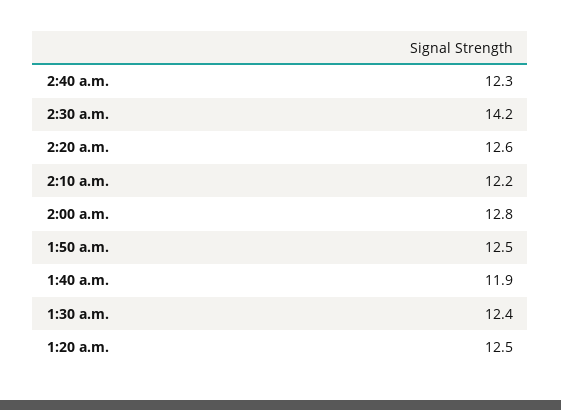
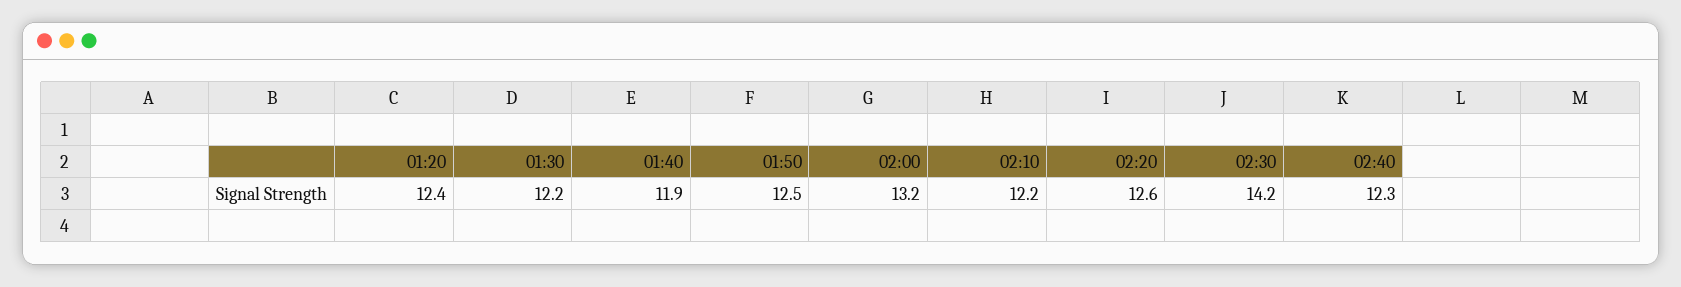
  {
    "2:40 a.m.": 12.3,
    "2:30 a.m.": 14.2,
    "2:20 a.m.": 12.6,
    "2:10 a.m.": 12.2,
-   "2:00 a.m.": 12.8,
+   "2:00 a.m.": 13.2,
    "1:50 a.m.": 12.5,
    "1:40 a.m.": 11.9,
-   "1:30 a.m.": 12.4,
+   "1:30 a.m.": 12.2,
-   "1:20 a.m.": 12.5
+   "1:20 a.m.": 12.4
  }

